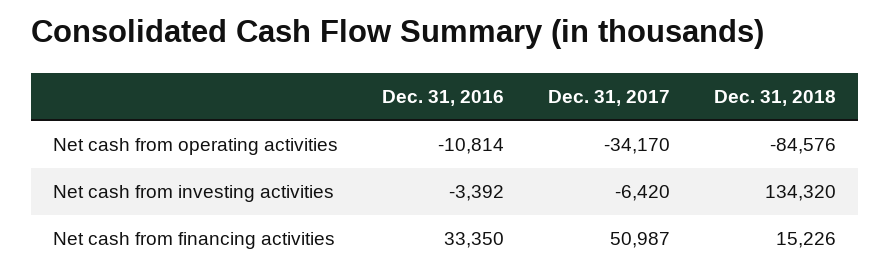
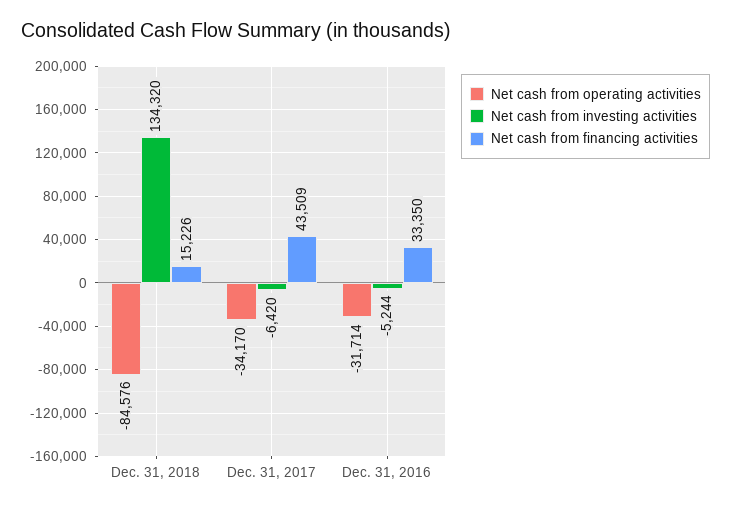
  {
    "Net cash from operating activities": {
-     "Dec. 31, 2016": -10814,
+     "Dec. 31, 2016": -31714,
      "Dec. 31, 2017": -34170,
      "Dec. 31, 2018": -84576
    },
    "Net cash from investing activities": {
-     "Dec. 31, 2016": -3392,
+     "Dec. 31, 2016": -5244,
      "Dec. 31, 2017": -6420,
      "Dec. 31, 2018": 134320
    },
    "Net cash from financing activities": {
      "Dec. 31, 2016": 33350,
-     "Dec. 31, 2017": 50987,
+     "Dec. 31, 2017": 43509,
      "Dec. 31, 2018": 15226
    }
  }

